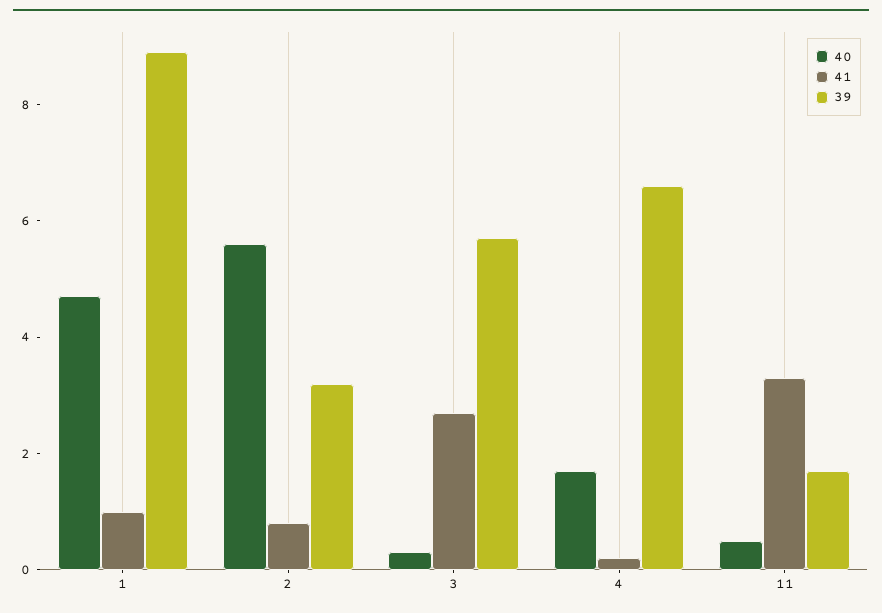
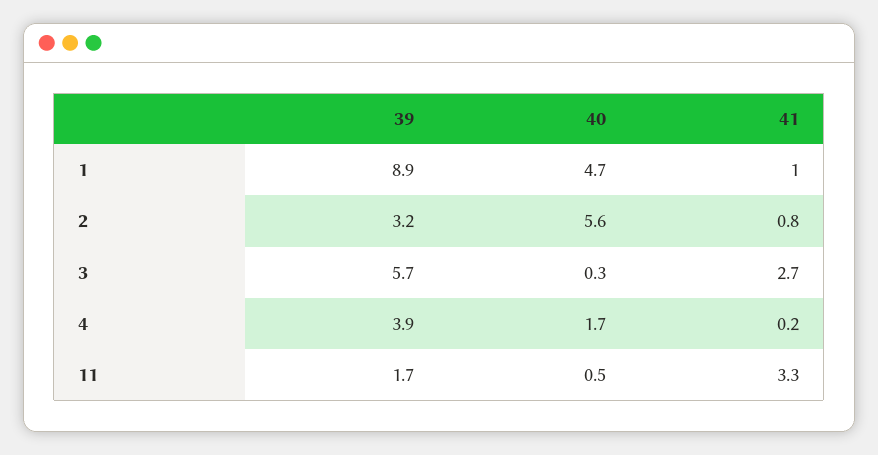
  {
    "40": {
      "1": 4.7,
      "2": 5.6,
      "3": 0.3,
      "4": 1.7,
      "11": 0.5
    },
    "41": {
      "1": 1,
      "2": 0.8,
      "3": 2.7,
      "4": 0.2,
      "11": 3.3
    },
    "39": {
      "1": 8.9,
      "2": 3.2,
      "3": 5.7,
-     "4": 6.5,
+     "4": 3.9,
      "11": 1.7
    }
  }

